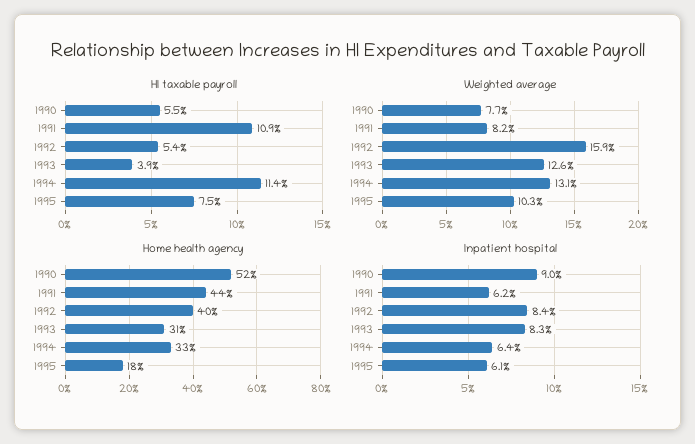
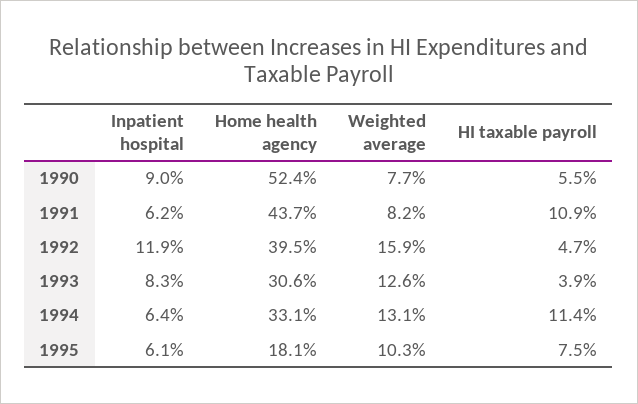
  {
    "HI taxable payroll": {
      "1990": 5.5,
      "1991": 10.9,
-     "1992": 5.4,
+     "1992": 4.7,
      "1993": 3.9,
      "1994": 11.4,
      "1995": 7.5
    },
    "Weighted average": {
      "1990": 7.7,
      "1991": 8.2,
      "1992": 15.9,
      "1993": 12.6,
      "1994": 13.1,
      "1995": 10.3
    },
    "Home health agency": {
      "1990": 52.4,
      "1991": 43.7,
      "1992": 39.5,
      "1993": 30.6,
      "1994": 33.1,
      "1995": 18.1
    },
    "Inpatient hospital": {
      "1990": 9,
      "1991": 6.2,
-     "1992": 8.4,
+     "1992": 11.9,
      "1993": 8.3,
      "1994": 6.4,
      "1995": 6.1
    }
  }

